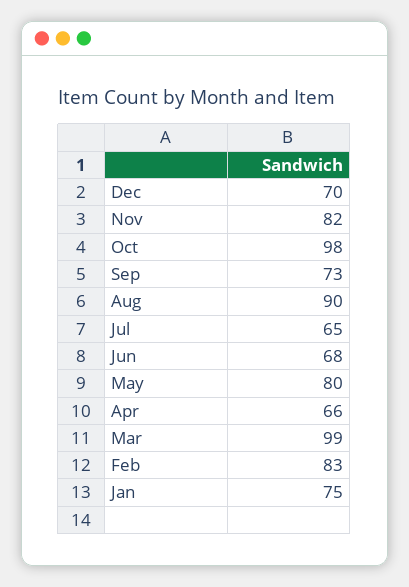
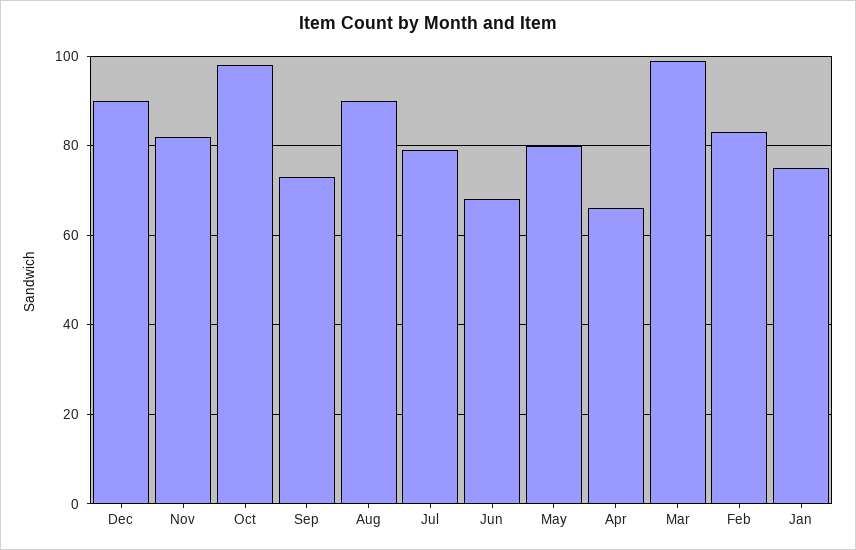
  {
-   "Dec": 70,
+   "Dec": 90,
    "Nov": 82,
    "Oct": 98,
    "Sep": 73,
    "Aug": 90,
-   "Jul": 65,
+   "Jul": 80,
    "Jun": 68,
    "May": 80,
    "Apr": 66,
    "Mar": 99,
    "Feb": 83,
    "Jan": 75
  }

